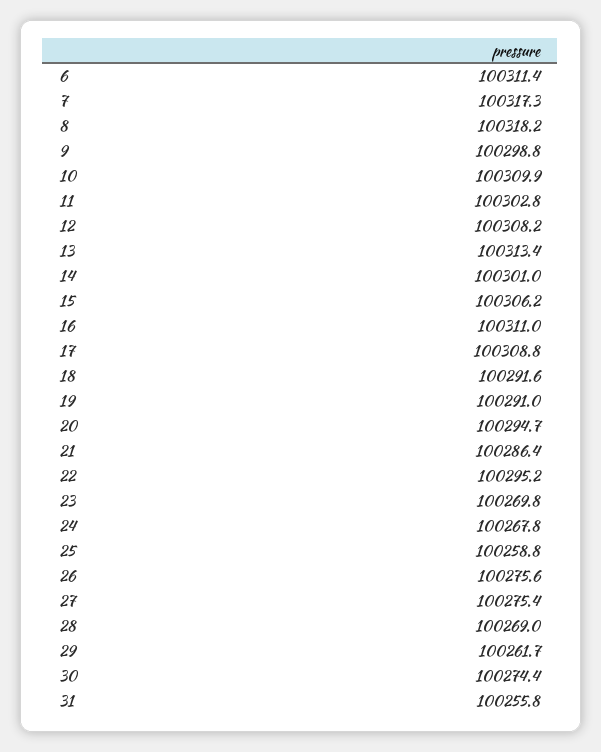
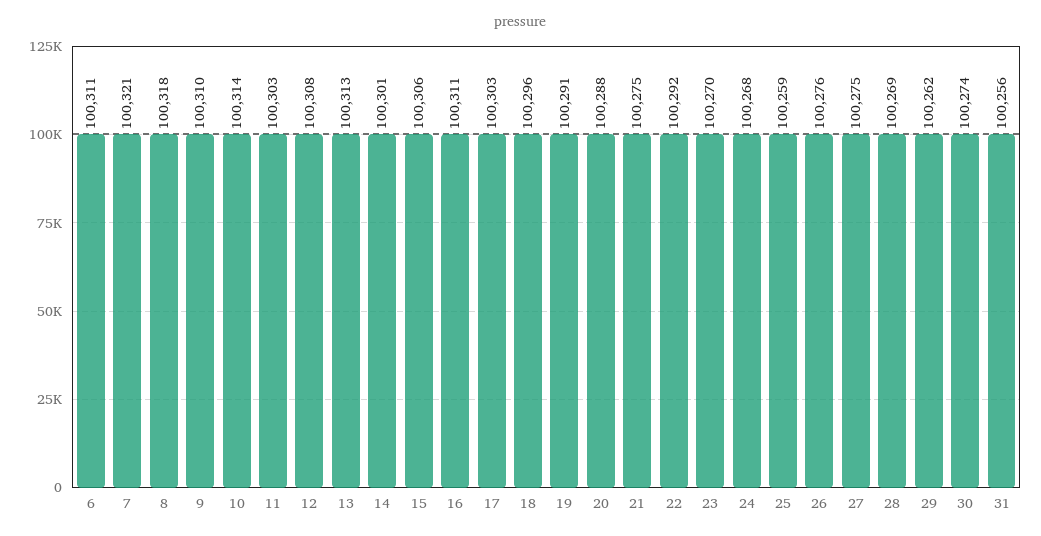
  {
    "6": 100311.4,
-   "7": 100317.3,
+   "7": 100321,
    "8": 100318.2,
-   "9": 100298.8,
+   "9": 100310,
-   "10": 100309.9,
+   "10": 100314,
    "11": 100302.8,
    "12": 100308.2,
    "13": 100313.4,
    "14": 100301,
    "15": 100306.2,
    "16": 100311,
-   "17": 100308.8,
+   "17": 100303,
-   "18": 100291.6,
+   "18": 100296,
    "19": 100291,
-   "20": 100294.7,
+   "20": 100288,
-   "21": 100286.4,
+   "21": 100275,
-   "22": 100295.2,
+   "22": 100292,
    "23": 100269.8,
    "24": 100267.8,
    "25": 100258.8,
    "26": 100275.6,
    "27": 100275.4,
    "28": 100269,
    "29": 100261.7,
    "30": 100274.4,
    "31": 100255.8
  }

